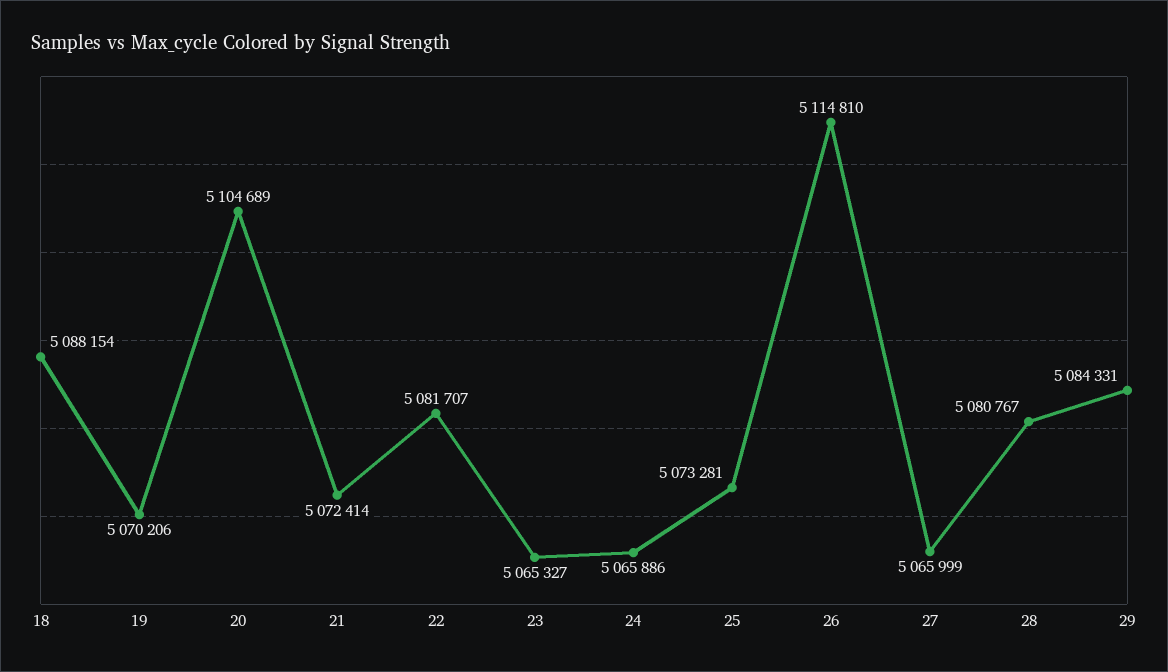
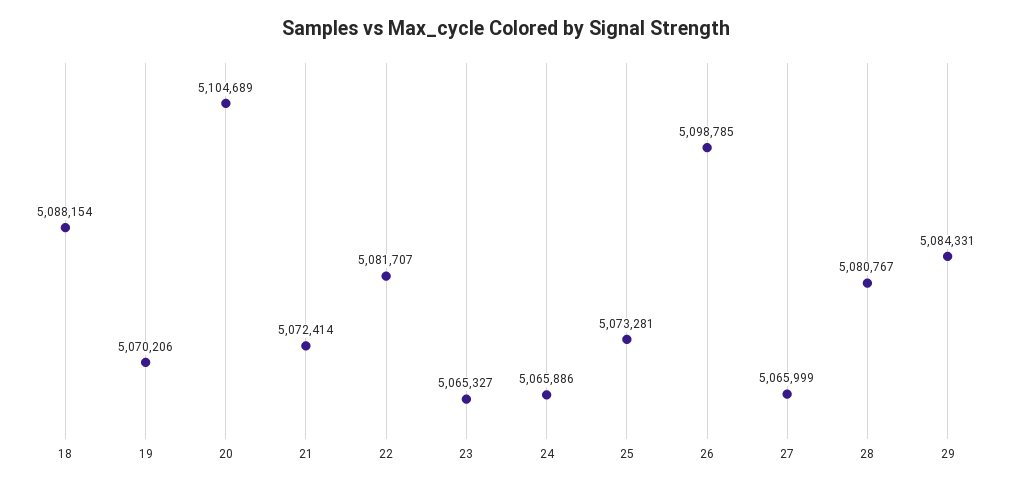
  {
    "18": 5088154,
    "19": 5070206,
    "20": 5104689,
    "21": 5072414,
    "22": 5081707,
    "23": 5065327,
    "24": 5065886,
    "25": 5073281,
-   "26": 5114810,
+   "26": 5098785,
    "27": 5065999,
    "28": 5080767,
    "29": 5084331
  }

